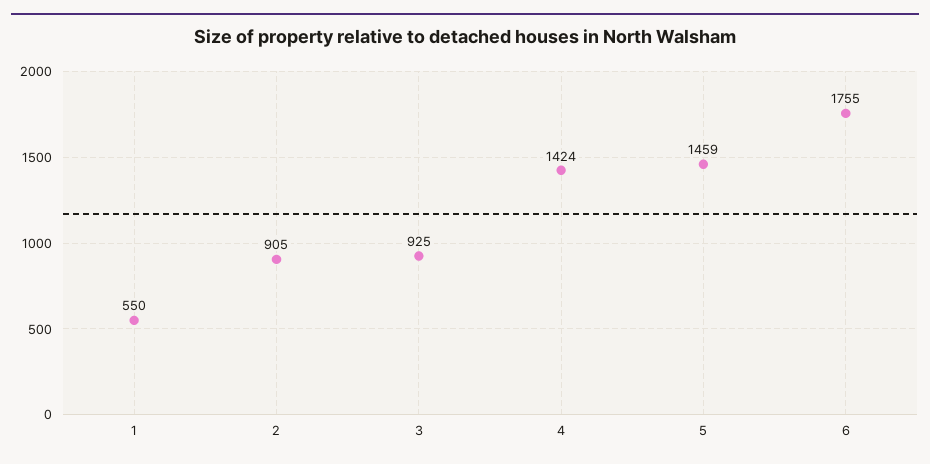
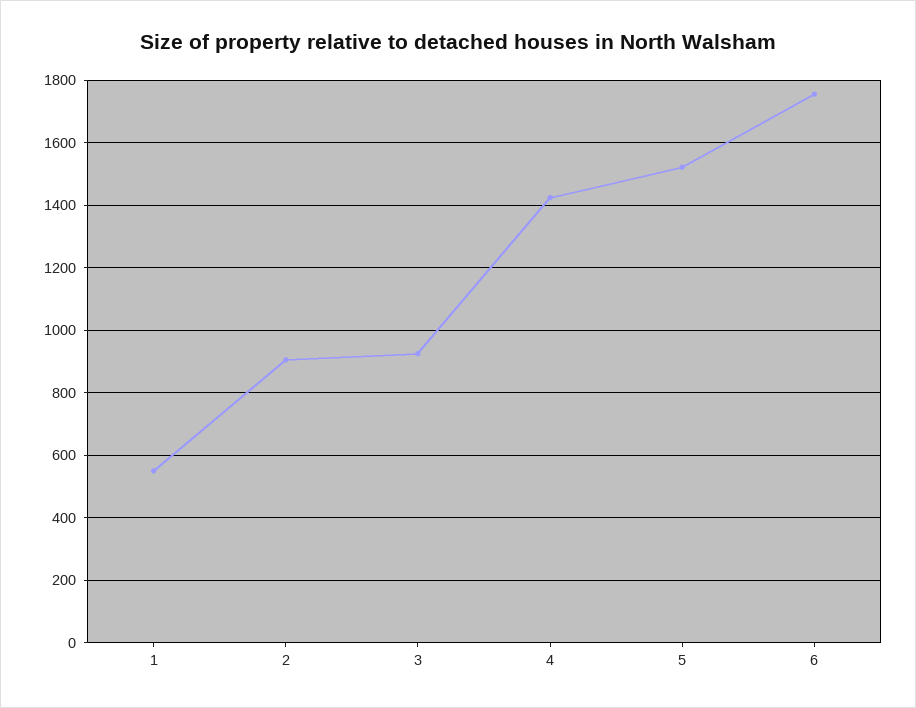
  {
    "1": 550,
    "2": 905,
    "3": 925,
    "4": 1424,
-   "5": 1459,
+   "5": 1520,
    "6": 1755
  }

